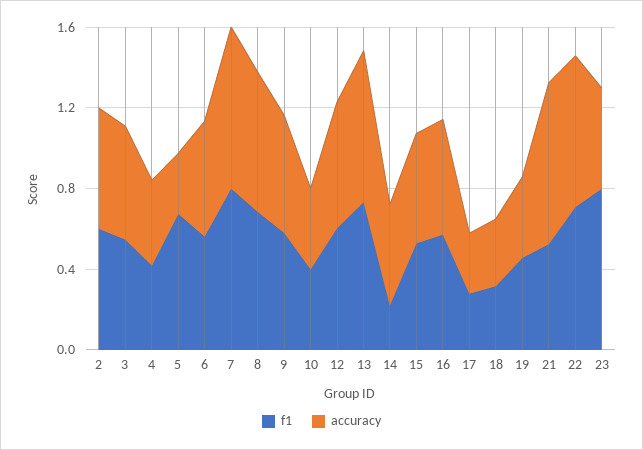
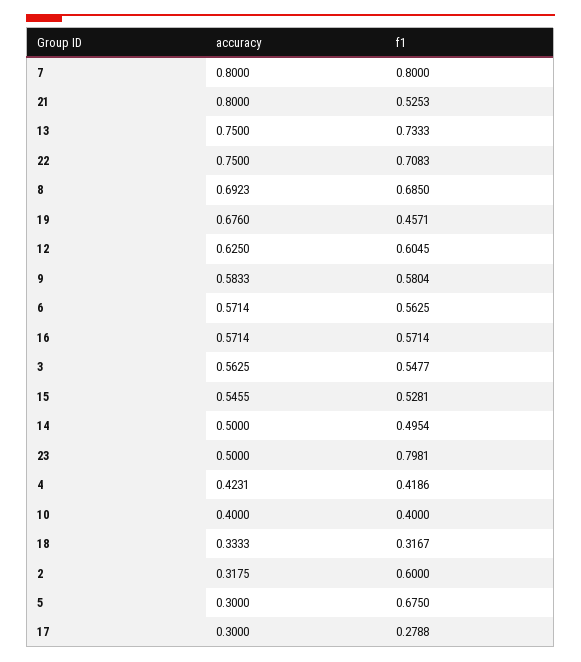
  {
    "f1": {
      "2": 0.6,
      "3": 0.5477,
      "4": 0.4186,
      "5": 0.675,
      "6": 0.5625,
      "7": 0.8,
      "8": 0.685,
      "9": 0.5804,
      "10": 0.4,
      "12": 0.6045,
      "13": 0.7333,
-     "14": 0.2,
+     "14": 0.4954,
      "15": 0.5281,
      "16": 0.5714,
      "17": 0.2788,
      "18": 0.3167,
      "19": 0.4571,
      "21": 0.5253,
      "22": 0.7083,
      "23": 0.7981
    },
    "accuracy": {
-     "2": 0.6,
+     "2": 0.3175,
      "3": 0.5625,
      "4": 0.4231,
      "5": 0.3,
      "6": 0.5714,
      "7": 0.8,
      "8": 0.6923,
      "9": 0.5833,
      "10": 0.4,
      "12": 0.625,
      "13": 0.75,
      "14": 0.5,
      "15": 0.5455,
      "16": 0.5714,
      "17": 0.3,
      "18": 0.3333,
-     "19": 0.4,
+     "19": 0.676,
      "21": 0.8,
      "22": 0.75,
      "23": 0.5
    }
  }

